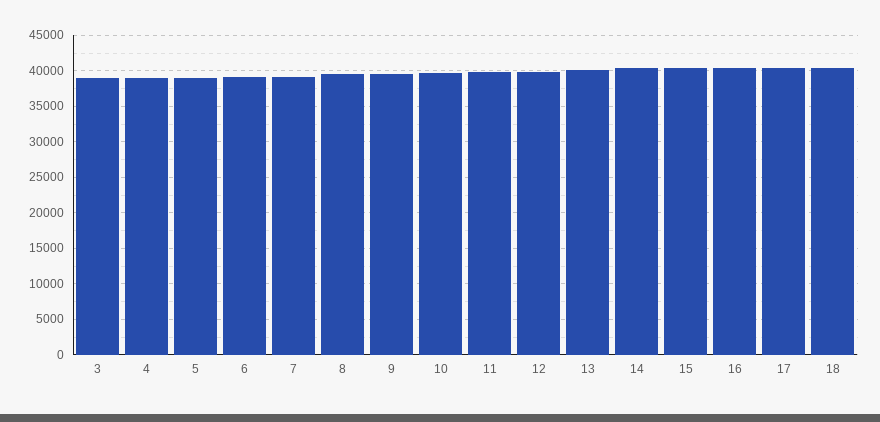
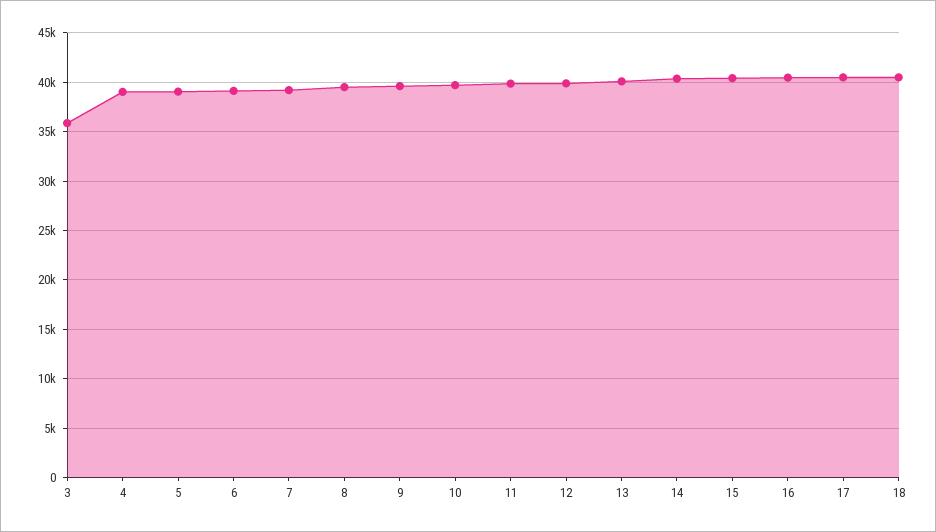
  {
-   "3": 39000,
+   "3": 36000,
    "4": 39000,
    "5": 39000,
    "6": 39000,
    "7": 39000,
    "8": 40000,
    "9": 40000,
    "10": 40000,
    "11": 40000,
    "12": 40000,
    "13": 40000,
    "14": 40000,
    "15": 40000,
    "16": 40000,
    "17": 40000,
    "18": 40000
  }

